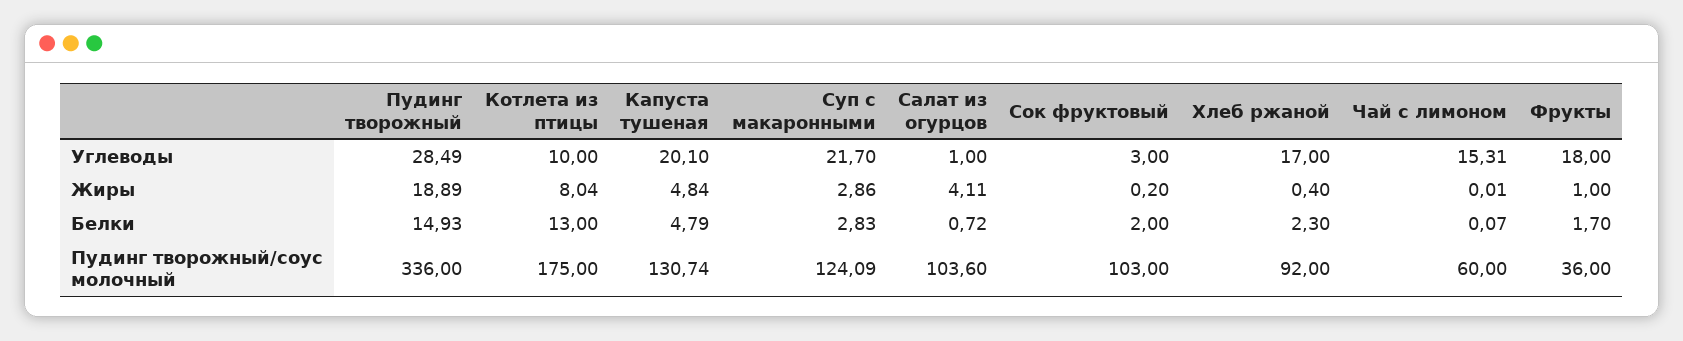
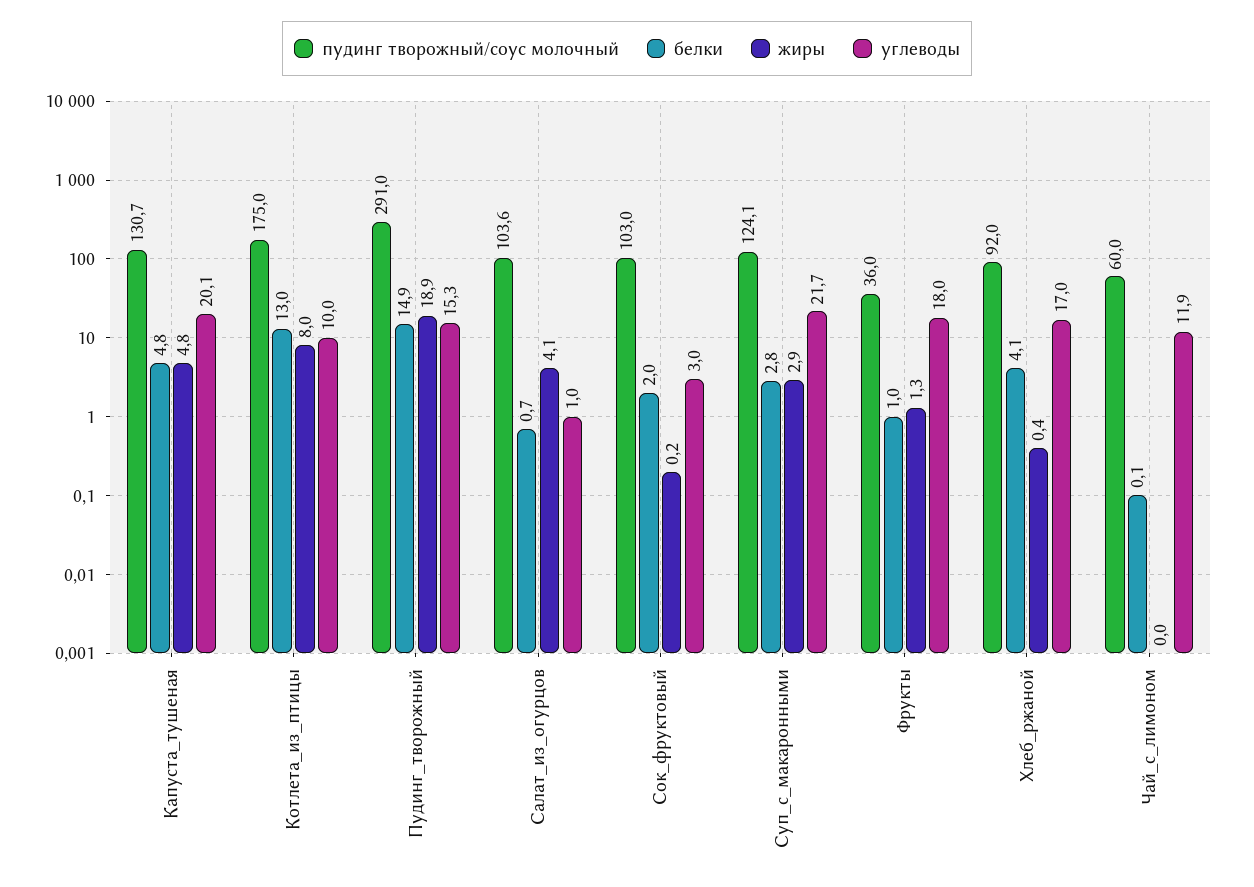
  {
    "Углеводы": {
-     "Пудинг творожный": 28.49,
+     "Пудинг творожный": 15.3,
      "Котлета из птицы": 10,
      "Капуста тушеная": 20.1,
      "Суп с макаронными": 21.7,
      "Салат из огурцов": 1,
      "Сок фруктовый": 3,
      "Хлеб ржаной": 17,
-     "Чай с лимоном": 15.31,
+     "Чай с лимоном": 11.9,
      "Фрукты": 18
    },
    "Жиры": {
      "Пудинг творожный": 18.89,
      "Котлета из птицы": 8.04,
      "Капуста тушеная": 4.84,
      "Суп с макаронными": 2.86,
      "Салат из огурцов": 4.11,
      "Сок фруктовый": 0.2,
      "Хлеб ржаной": 0.4,
      "Чай с лимоном": 0.01,
-     "Фрукты": 1
+     "Фрукты": 1.3
    },
    "Белки": {
      "Пудинг творожный": 14.93,
      "Котлета из птицы": 13,
      "Капуста тушеная": 4.79,
      "Суп с макаронными": 2.83,
      "Салат из огурцов": 0.72,
      "Сок фруктовый": 2,
-     "Хлеб ржаной": 2.3,
+     "Хлеб ржаной": 4.1,
      "Чай с лимоном": 0.07,
-     "Фрукты": 1.7
+     "Фрукты": 1
    },
    "Пудинг творожный/соус молочный": {
-     "Пудинг творожный": 336,
+     "Пудинг творожный": 291,
      "Котлета из птицы": 175,
      "Капуста тушеная": 130.74,
      "Суп с макаронными": 124.09,
      "Салат из огурцов": 103.6,
      "Сок фруктовый": 103,
      "Хлеб ржаной": 92,
      "Чай с лимоном": 60,
      "Фрукты": 36
    }
  }

